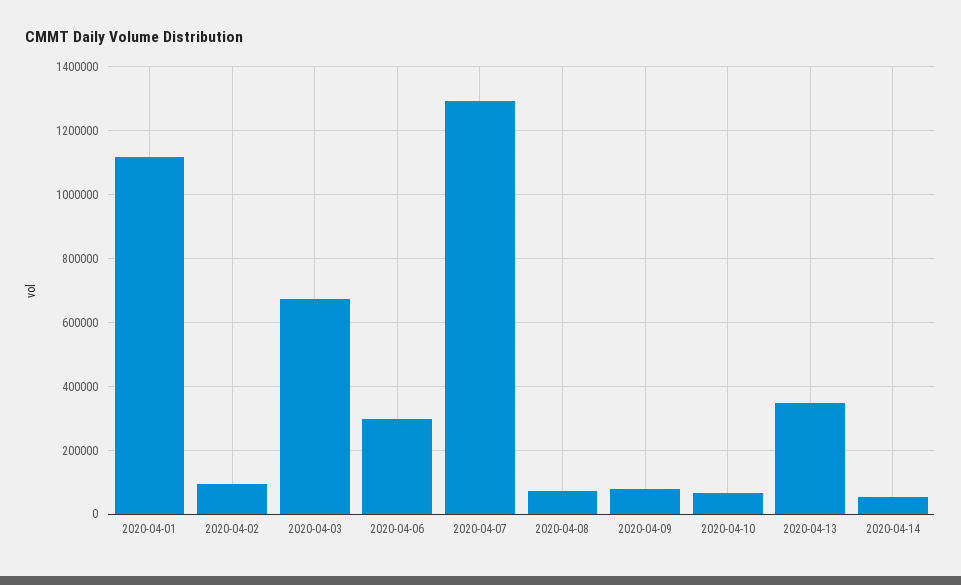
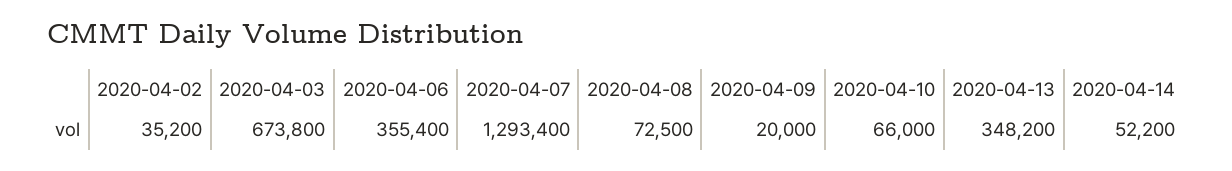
  {
-   "2020-04-01": 1120000,
-   "2020-04-02": 100000,
+   "2020-04-02": 35200,
    "2020-04-03": 673800,
-   "2020-04-06": 300000,
+   "2020-04-06": 355400,
    "2020-04-07": 1293400,
    "2020-04-08": 72500,
-   "2020-04-09": 80000,
+   "2020-04-09": 20000,
    "2020-04-10": 66000,
    "2020-04-13": 348200,
    "2020-04-14": 52200
  }

